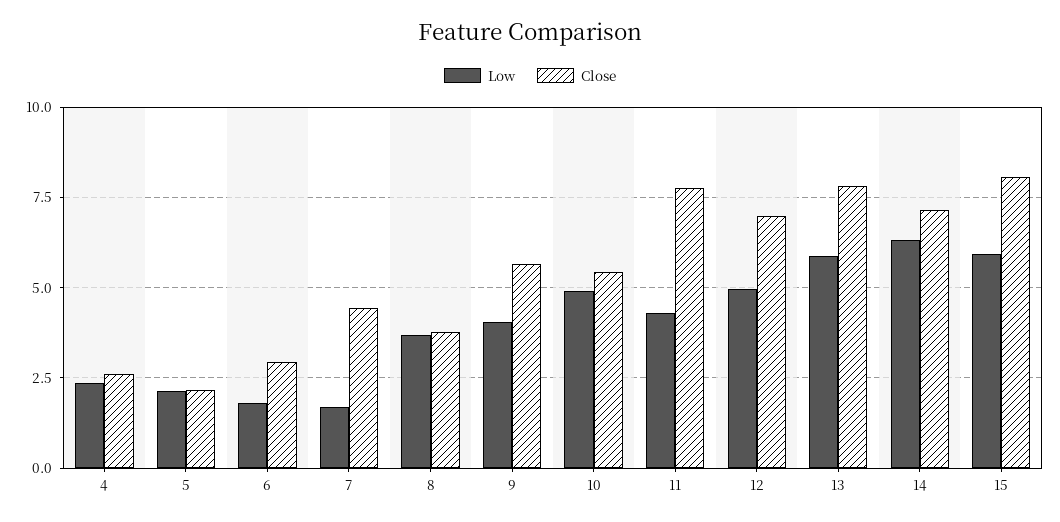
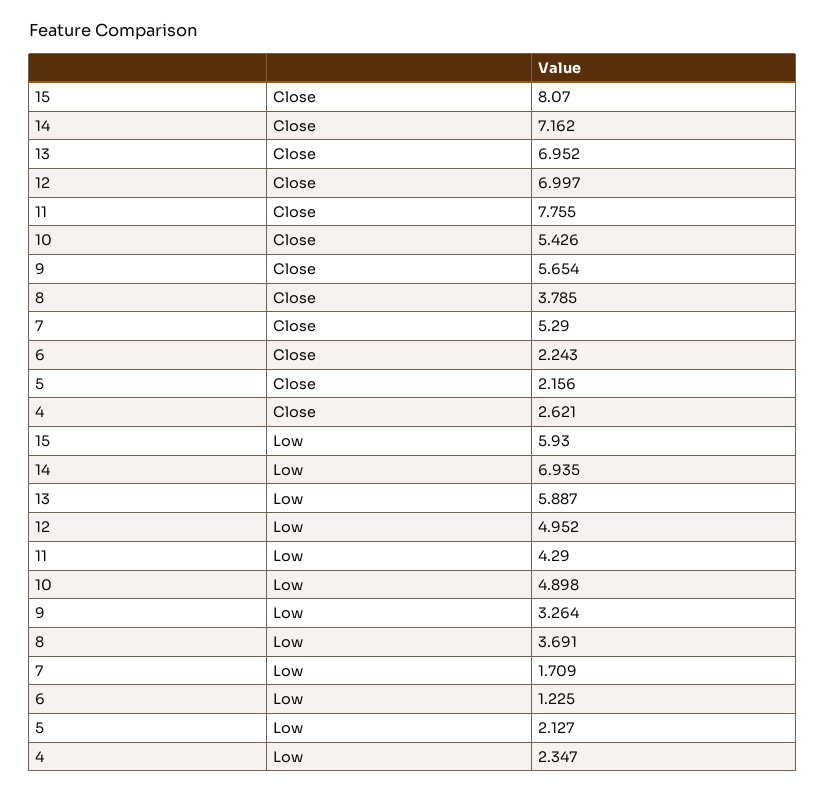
  {
    "Low": {
      "4": 2.347,
      "5": 2.127,
-     "6": 1.75,
+     "6": 1.225,
      "7": 1.709,
      "8": 3.691,
-     "9": 4,
+     "9": 3.264,
      "10": 4.898,
      "11": 4.29,
      "12": 4.952,
      "13": 5.887,
-     "14": 6.25,
+     "14": 6.935,
      "15": 5.93
    },
    "Close": {
      "4": 2.621,
      "5": 2.156,
-     "6": 3,
+     "6": 2.243,
-     "7": 4.5,
+     "7": 5.29,
      "8": 3.785,
      "9": 5.654,
      "10": 5.426,
      "11": 7.755,
      "12": 6.997,
-     "13": 7.75,
+     "13": 6.952,
      "14": 7.162,
      "15": 8.07
    }
  }

